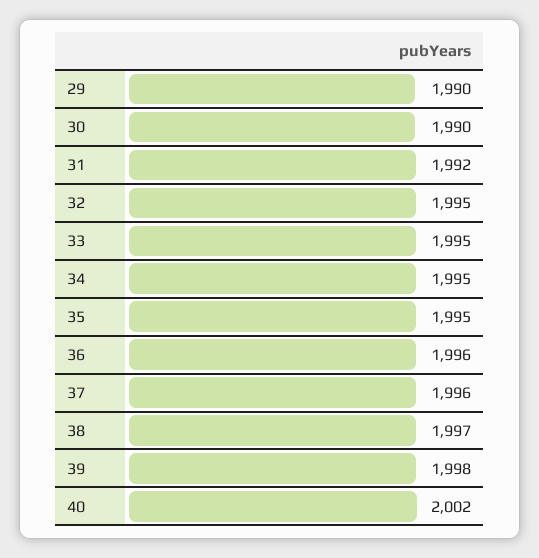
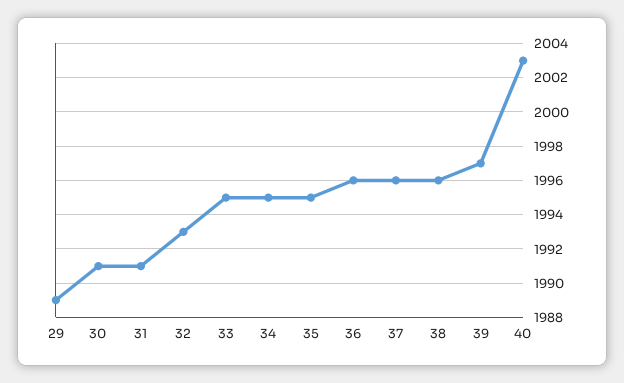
  {
-   "29": 1990,
+   "29": 1989,
-   "30": 1990,
+   "30": 1991,
-   "31": 1992,
+   "31": 1991,
-   "32": 1995,
+   "32": 1993,
    "33": 1995,
    "34": 1995,
    "35": 1995,
    "36": 1996,
    "37": 1996,
-   "38": 1997,
+   "38": 1996,
-   "39": 1998,
+   "39": 1997,
-   "40": 2002
+   "40": 2003
  }

